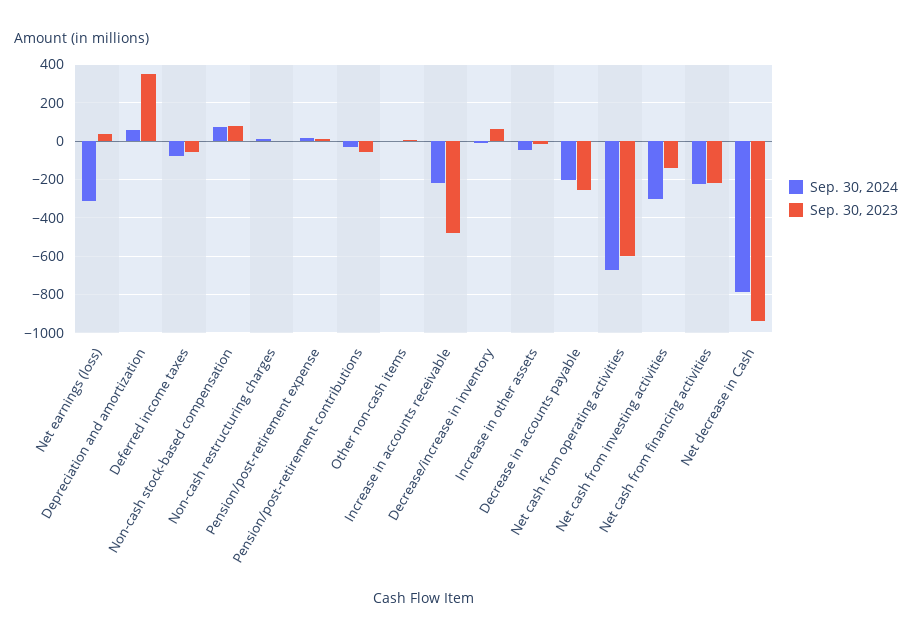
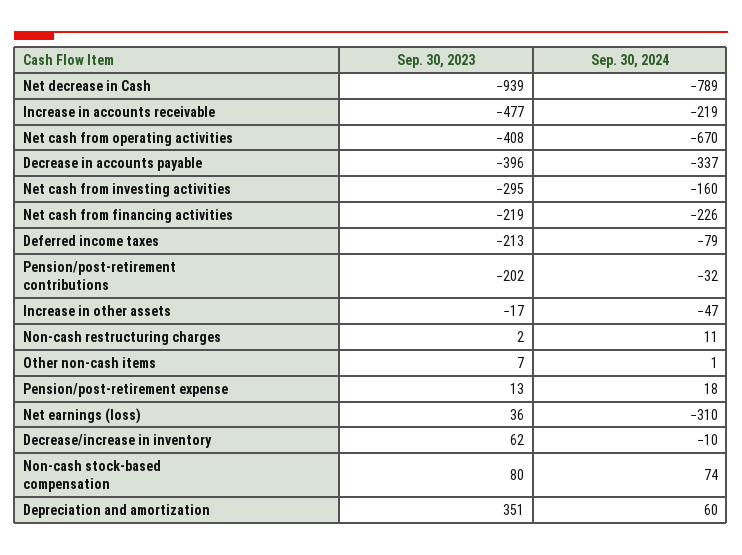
  {
    "Sep. 30, 2024": {
      "Net earnings (loss)": -310,
      "Depreciation and amortization": 60,
      "Deferred income taxes": -79,
      "Non-cash stock-based compensation": 74,
      "Non-cash restructuring charges": 11,
      "Pension/post-retirement expense": 18,
      "Pension/post-retirement contributions": -32,
      "Other non-cash items": 1,
      "Increase in accounts receivable": -219,
      "Decrease/increase in inventory": -10,
      "Increase in other assets": -47,
-     "Decrease in accounts payable": -200,
+     "Decrease in accounts payable": -337,
      "Net cash from operating activities": -670,
-     "Net cash from investing activities": -300,
+     "Net cash from investing activities": -160,
      "Net cash from financing activities": -226,
      "Net decrease in Cash": -789
    },
    "Sep. 30, 2023": {
      "Net earnings (loss)": 36,
      "Depreciation and amortization": 351,
-     "Deferred income taxes": -50,
+     "Deferred income taxes": -213,
      "Non-cash stock-based compensation": 80,
      "Non-cash restructuring charges": 2,
      "Pension/post-retirement expense": 13,
-     "Pension/post-retirement contributions": -50,
+     "Pension/post-retirement contributions": -202,
      "Other non-cash items": 7,
      "Increase in accounts receivable": -477,
      "Decrease/increase in inventory": 62,
      "Increase in other assets": -17,
-     "Decrease in accounts payable": -250,
+     "Decrease in accounts payable": -396,
-     "Net cash from operating activities": -600,
+     "Net cash from operating activities": -408,
-     "Net cash from investing activities": -150,
+     "Net cash from investing activities": -295,
      "Net cash from financing activities": -219,
      "Net decrease in Cash": -939
    }
  }

